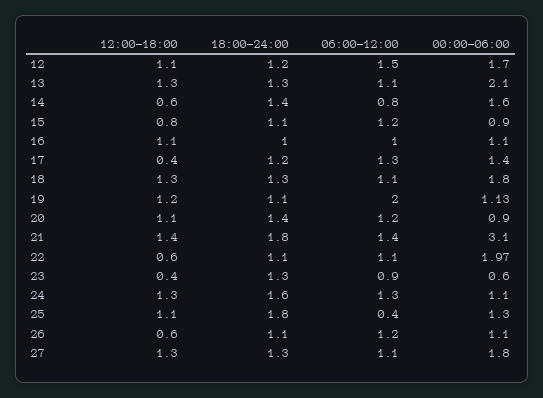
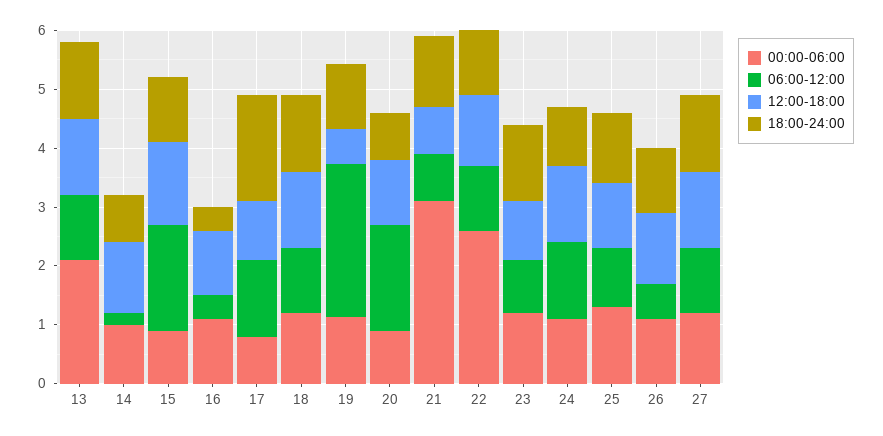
  {
    "12:00-18:00": {
-     "12": 1.1,
      "13": 1.3,
-     "14": 0.6,
+     "14": 1.2,
-     "15": 0.8,
+     "15": 1.4,
      "16": 1.1,
-     "17": 0.4,
+     "17": 1,
      "18": 1.3,
-     "19": 1.2,
+     "19": 0.6,
      "20": 1.1,
-     "21": 1.4,
+     "21": 0.8,
-     "22": 0.6,
+     "22": 1.2,
-     "23": 0.4,
+     "23": 1,
      "24": 1.3,
      "25": 1.1,
-     "26": 0.6,
+     "26": 1.2,
      "27": 1.3
    },
    "18:00-24:00": {
-     "12": 1.2,
      "13": 1.3,
-     "14": 1.4,
+     "14": 0.8,
      "15": 1.1,
-     "16": 1,
+     "16": 0.4,
-     "17": 1.2,
+     "17": 1.8,
      "18": 1.3,
      "19": 1.1,
-     "20": 1.4,
+     "20": 0.8,
-     "21": 1.8,
+     "21": 1.2,
      "22": 1.1,
      "23": 1.3,
-     "24": 1.6,
+     "24": 1,
-     "25": 1.8,
+     "25": 1.2,
      "26": 1.1,
      "27": 1.3
    },
    "06:00-12:00": {
-     "12": 1.5,
      "13": 1.1,
-     "14": 0.8,
+     "14": 0.2,
-     "15": 1.2,
+     "15": 1.8,
-     "16": 1,
+     "16": 0.4,
      "17": 1.3,
      "18": 1.1,
-     "19": 2,
+     "19": 2.6,
-     "20": 1.2,
+     "20": 1.8,
-     "21": 1.4,
+     "21": 0.8,
      "22": 1.1,
      "23": 0.9,
      "24": 1.3,
-     "25": 0.4,
+     "25": 1,
-     "26": 1.2,
+     "26": 0.6,
      "27": 1.1
    },
    "00:00-06:00": {
-     "12": 1.7,
      "13": 2.1,
-     "14": 1.6,
+     "14": 1,
      "15": 0.9,
      "16": 1.1,
-     "17": 1.4,
+     "17": 0.8,
-     "18": 1.8,
+     "18": 1.2,
      "19": 1.13,
      "20": 0.9,
      "21": 3.1,
-     "22": 1.97,
+     "22": 2.6,
-     "23": 0.6,
+     "23": 1.2,
      "24": 1.1,
      "25": 1.3,
      "26": 1.1,
-     "27": 1.8
+     "27": 1.2
    }
  }

